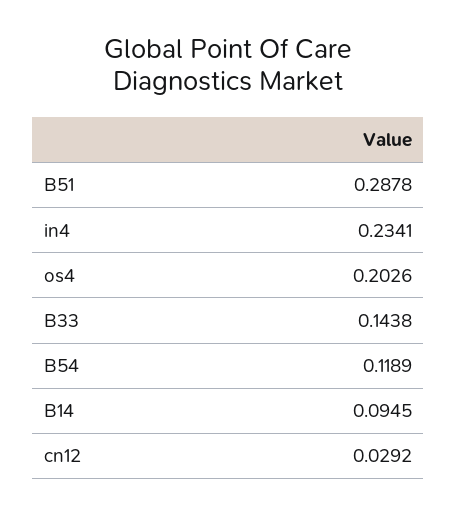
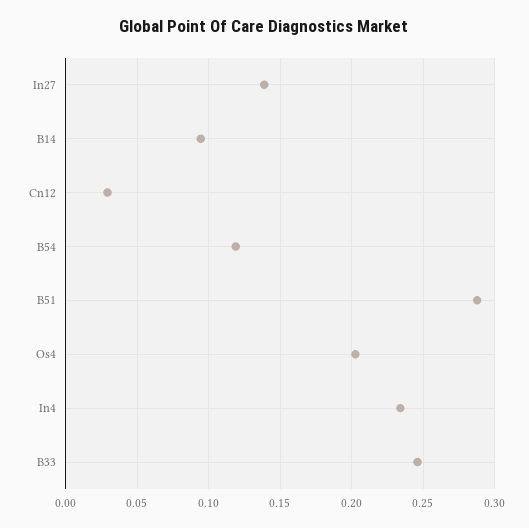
  {
    "B51": 0.2878,
    "in4": 0.2341,
    "os4": 0.2026,
-   "B33": 0.1438,
+   "B33": 0.245,
    "B54": 0.1189,
    "B14": 0.0945,
-   "cn12": 0.0292
+   "cn12": 0.0292,
+   "In27": 0.14
  }

